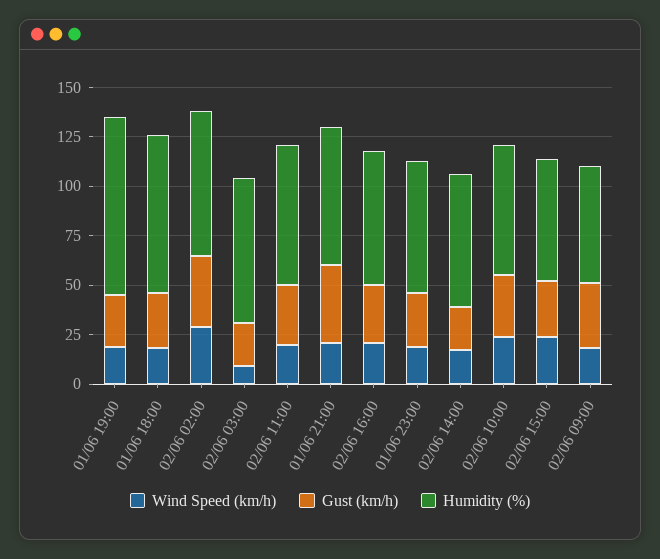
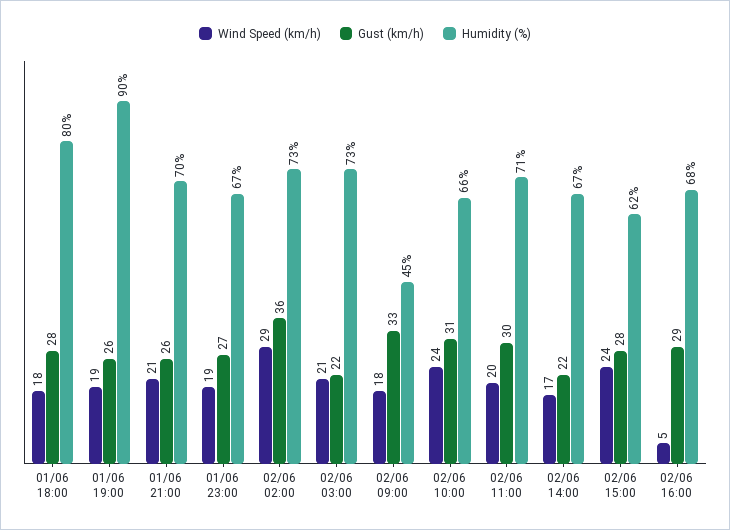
  {
    "Wind Speed (km/h)": {
      "01/06 19:00": 19,
      "01/06 18:00": 18,
      "02/06 02:00": 29,
-     "02/06 03:00": 10,
+     "02/06 03:00": 21,
      "02/06 11:00": 20,
      "01/06 21:00": 21,
-     "02/06 16:00": 20,
+     "02/06 16:00": 5,
      "01/06 23:00": 19,
      "02/06 14:00": 17,
      "02/06 10:00": 24,
      "02/06 15:00": 24,
      "02/06 09:00": 18
    },
    "Gust (km/h)": {
      "01/06 19:00": 26,
      "01/06 18:00": 28,
      "02/06 02:00": 36,
      "02/06 03:00": 22,
      "02/06 11:00": 30,
-     "01/06 21:00": 40,
+     "01/06 21:00": 26,
      "02/06 16:00": 29,
      "01/06 23:00": 27,
      "02/06 14:00": 22,
      "02/06 10:00": 31,
      "02/06 15:00": 28,
      "02/06 09:00": 33
    },
    "Humidity (%)": {
      "01/06 19:00": 90,
      "01/06 18:00": 80,
      "02/06 02:00": 73,
      "02/06 03:00": 73,
      "02/06 11:00": 71,
      "01/06 21:00": 70,
      "02/06 16:00": 68,
      "01/06 23:00": 67,
      "02/06 14:00": 67,
      "02/06 10:00": 66,
      "02/06 15:00": 62,
-     "02/06 09:00": 60
+     "02/06 09:00": 45
    }
  }

